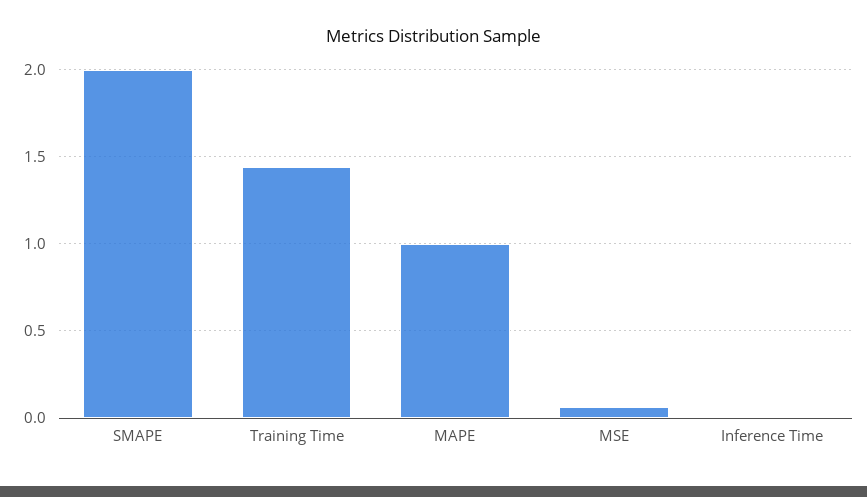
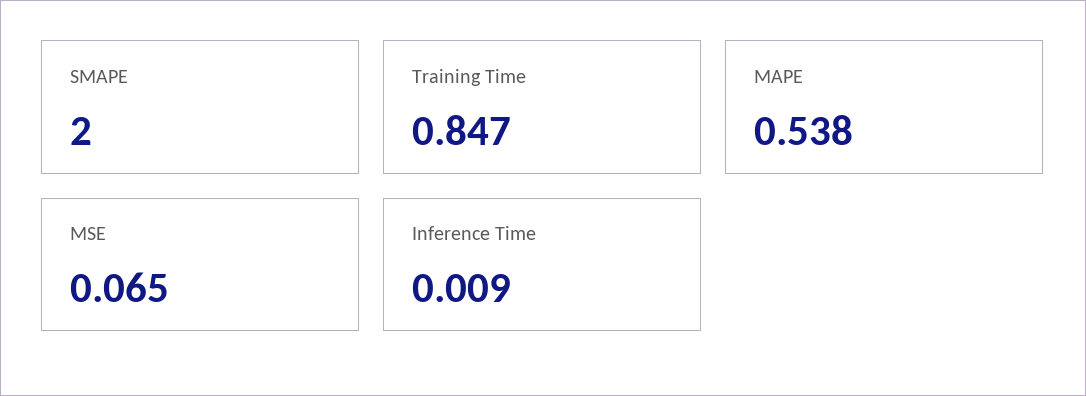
  {
    "SMAPE": 2,
-   "Training Time": 1.45,
+   "Training Time": 0.847,
-   "MAPE": 1,
+   "MAPE": 0.538,
    "MSE": 0.065,
    "Inference Time": 0.009
  }

